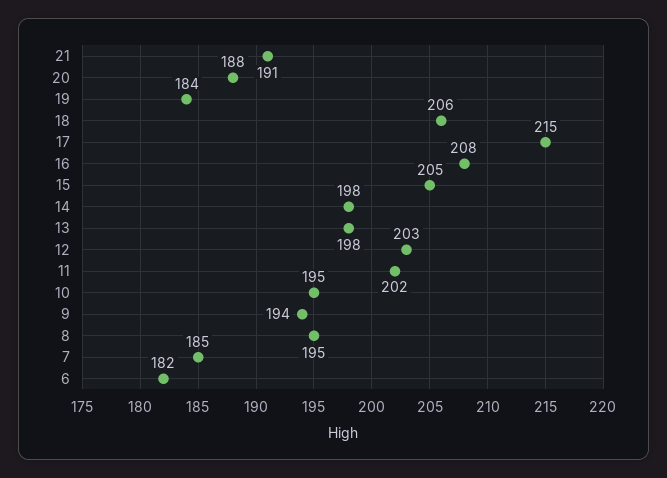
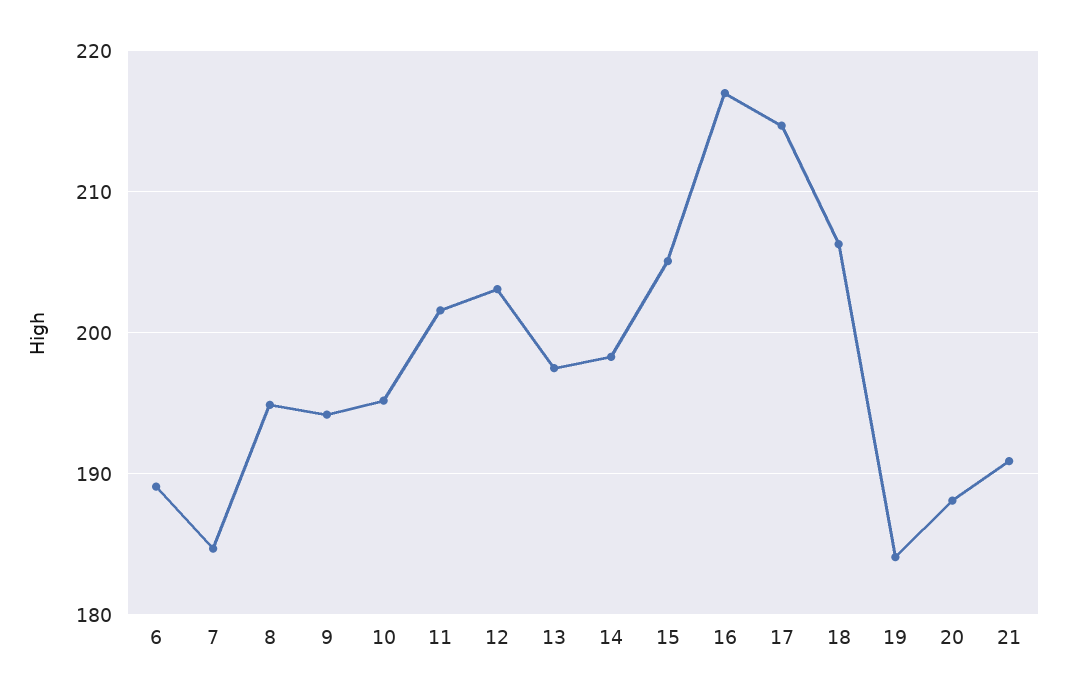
  {
    "21": 191,
    "20": 188,
    "19": 184,
    "18": 206,
    "17": 215,
-   "16": 208,
+   "16": 217,
    "15": 205,
    "14": 198,
    "13": 198,
    "12": 203,
    "11": 202,
    "10": 195,
    "9": 194,
    "8": 195,
    "7": 185,
-   "6": 182
+   "6": 189
  }

